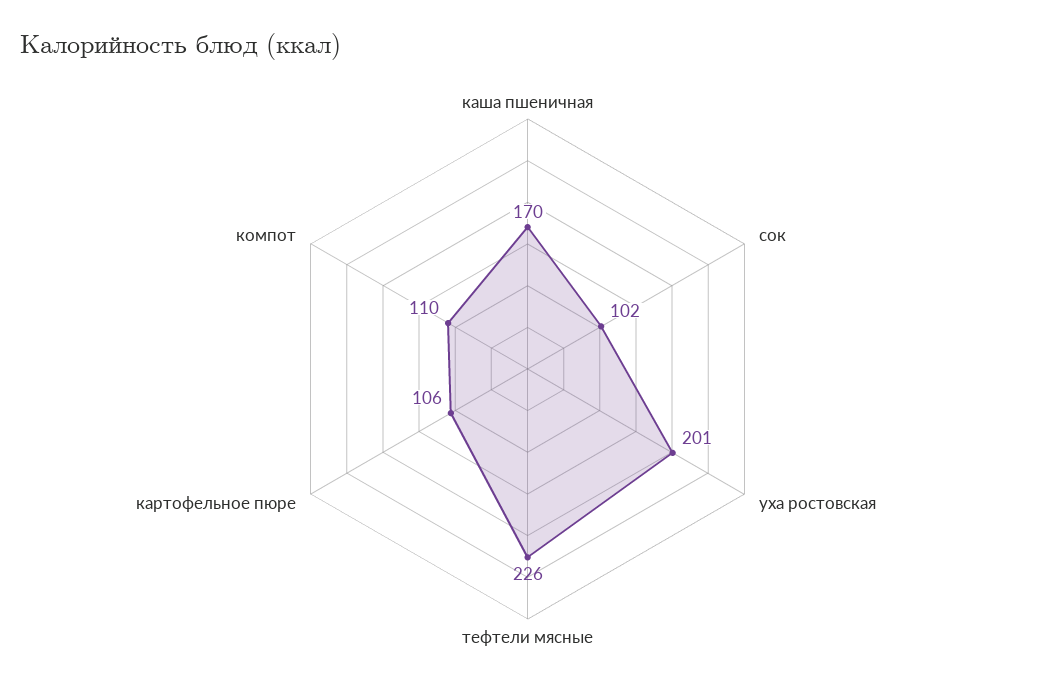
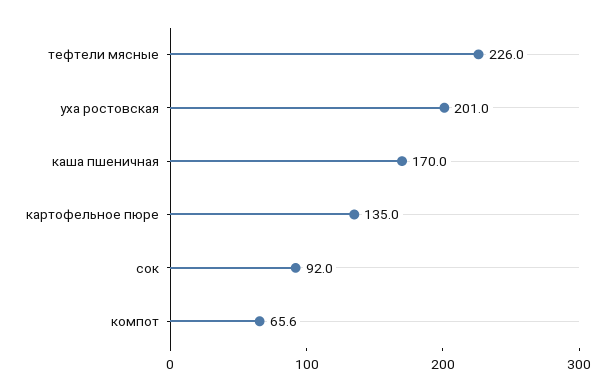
  {
    "каша пшеничная": 170,
-   "сок": 102,
+   "сок": 92,
    "уха ростовская": 201,
    "тефтели мясные": 226,
-   "картофельное пюре": 106,
+   "картофельное пюре": 135,
-   "компот": 110
+   "компот": 65.6
  }

